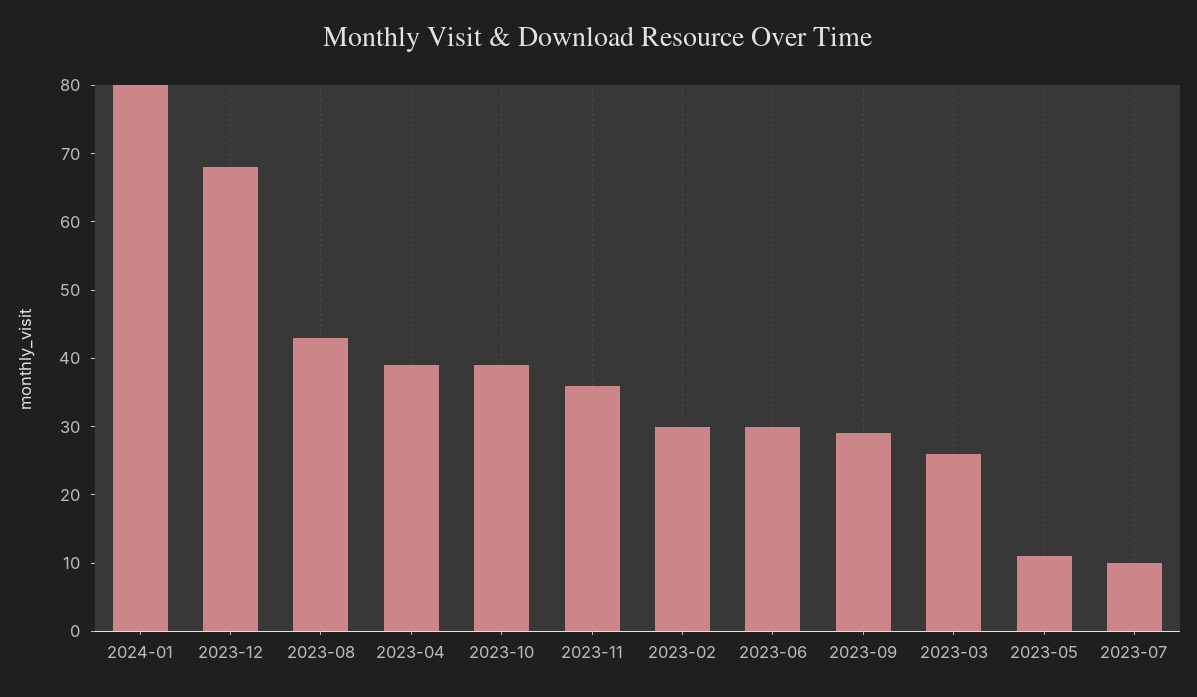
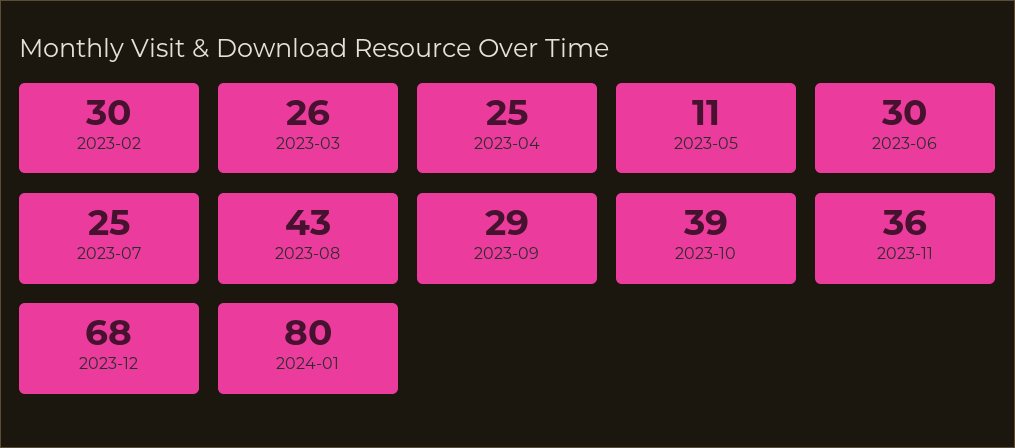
  {
    "2024-01": 80,
    "2023-12": 68,
    "2023-08": 43,
-   "2023-04": 40,
+   "2023-04": 25,
    "2023-10": 39,
    "2023-11": 36,
    "2023-02": 30,
    "2023-06": 30,
    "2023-09": 29,
    "2023-03": 26,
    "2023-05": 11,
-   "2023-07": 10
+   "2023-07": 25
  }

